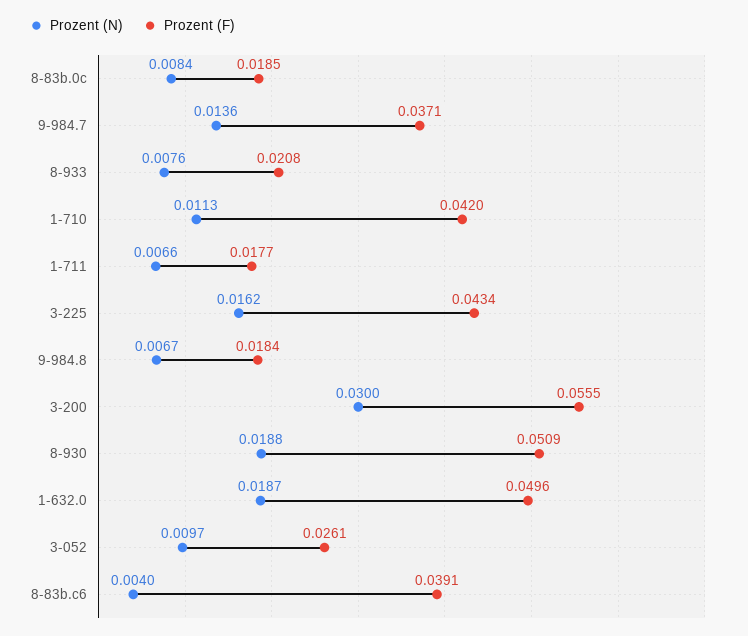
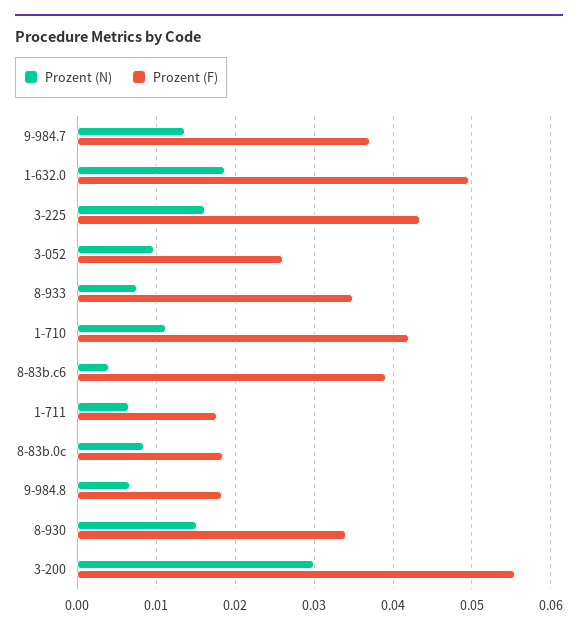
  {
    "Prozent (N)": {
      "8-83b.0c": 0.0084,
      "9-984.7": 0.0136,
      "8-933": 0.0076,
      "1-710": 0.0113,
      "1-711": 0.0066,
      "3-225": 0.0162,
      "9-984.8": 0.0067,
      "3-200": 0.03,
-     "8-930": 0.0188,
+     "8-930": 0.015,
      "1-632.0": 0.0187,
      "3-052": 0.0097,
      "8-83b.c6": 0.004
    },
    "Prozent (F)": {
      "8-83b.0c": 0.0185,
      "9-984.7": 0.0371,
-     "8-933": 0.0208,
+     "8-933": 0.035,
      "1-710": 0.042,
      "1-711": 0.0177,
      "3-225": 0.0434,
      "9-984.8": 0.0184,
      "3-200": 0.0555,
-     "8-930": 0.0509,
+     "8-930": 0.034,
      "1-632.0": 0.0496,
      "3-052": 0.0261,
      "8-83b.c6": 0.0391
    }
  }

